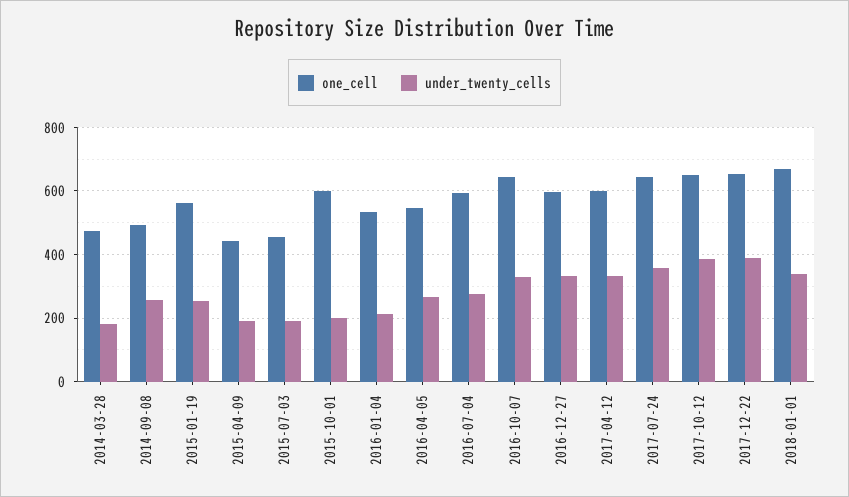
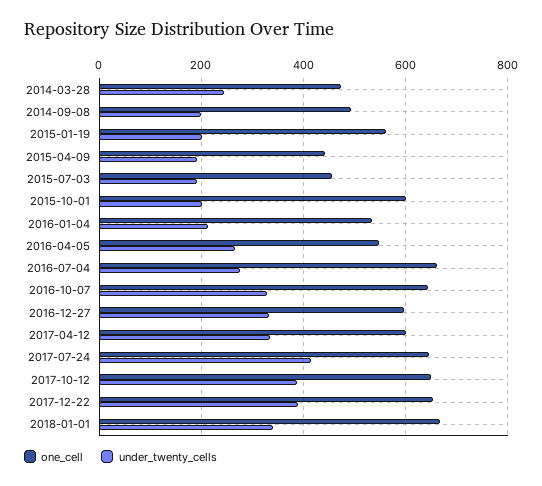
  {
    "one_cell": {
      "2014-03-28": 480,
      "2014-09-08": 500,
      "2015-01-19": 560,
      "2015-04-09": 440,
      "2015-07-03": 460,
      "2015-10-01": 600,
      "2016-01-04": 540,
      "2016-04-05": 540,
-     "2016-07-04": 600,
+     "2016-07-04": 660,
      "2016-10-07": 640,
      "2016-12-27": 600,
      "2017-04-12": 600,
      "2017-07-24": 640,
      "2017-10-12": 660,
      "2017-12-22": 660,
      "2018-01-01": 660
    },
    "under_twenty_cells": {
-     "2014-03-28": 180,
+     "2014-03-28": 240,
-     "2014-09-08": 260,
+     "2014-09-08": 200,
-     "2015-01-19": 260,
+     "2015-01-19": 200,
      "2015-04-09": 200,
      "2015-07-03": 200,
      "2015-10-01": 200,
      "2016-01-04": 220,
      "2016-04-05": 260,
      "2016-07-04": 280,
      "2016-10-07": 320,
      "2016-12-27": 340,
      "2017-04-12": 340,
-     "2017-07-24": 360,
+     "2017-07-24": 420,
      "2017-10-12": 380,
      "2017-12-22": 400,
      "2018-01-01": 340
    }
  }

